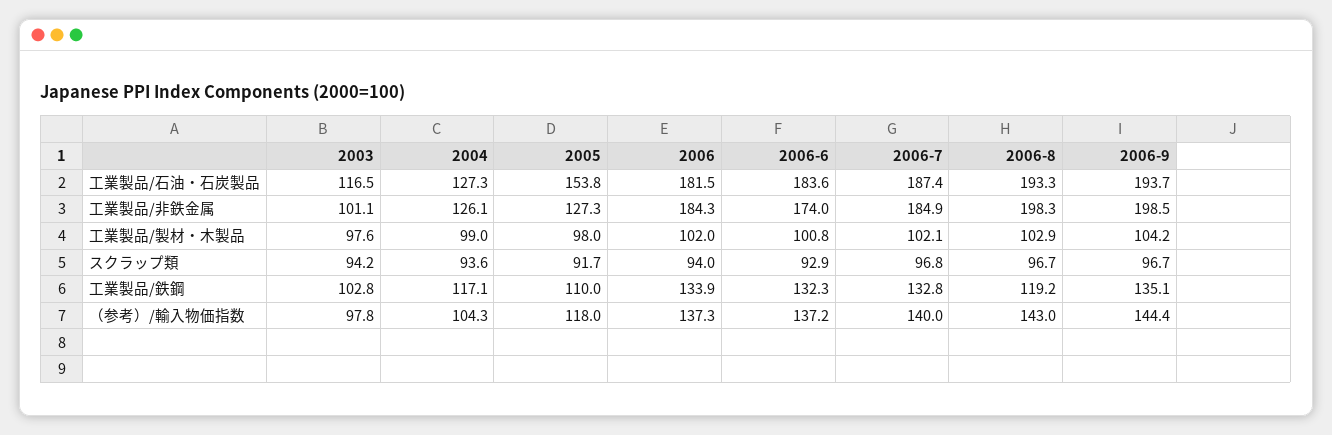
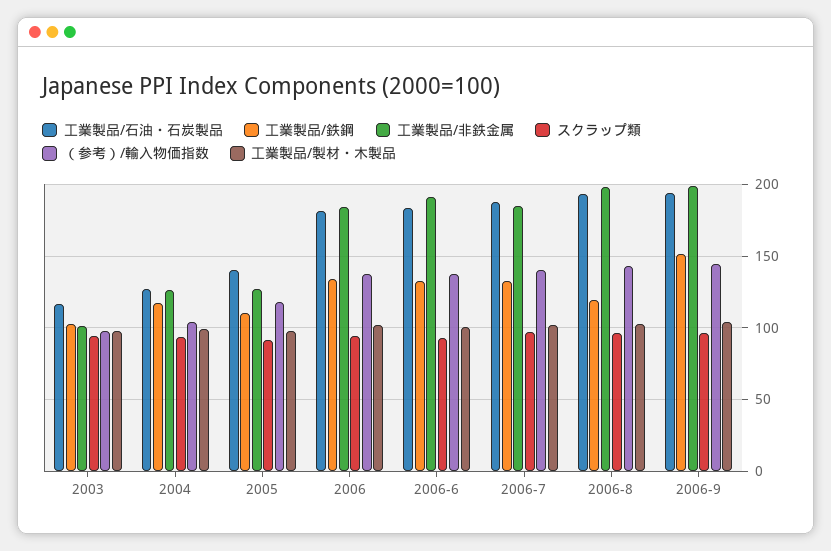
  {
    "工業製品/石油・石炭製品": {
      "2003": 116.5,
      "2004": 127.3,
-     "2005": 153.8,
+     "2005": 140,
      "2006": 181.5,
      "2006-6": 183.6,
      "2006-7": 187.4,
      "2006-8": 193.3,
      "2006-9": 193.7
    },
    "工業製品/非鉄金属": {
      "2003": 101.1,
      "2004": 126.1,
      "2005": 127.3,
      "2006": 184.3,
-     "2006-6": 174,
+     "2006-6": 190,
      "2006-7": 184.9,
      "2006-8": 198.3,
      "2006-9": 198.5
    },
    "工業製品/製材・木製品": {
      "2003": 97.6,
      "2004": 99,
      "2005": 98,
      "2006": 102,
      "2006-6": 100.8,
      "2006-7": 102.1,
      "2006-8": 102.9,
      "2006-9": 104.2
    },
    "スクラップ類": {
      "2003": 94.2,
      "2004": 93.6,
      "2005": 91.7,
      "2006": 94,
      "2006-6": 92.9,
      "2006-7": 96.8,
      "2006-8": 96.7,
      "2006-9": 96.7
    },
    "工業製品/鉄鋼": {
      "2003": 102.8,
      "2004": 117.1,
      "2005": 110,
      "2006": 133.9,
      "2006-6": 132.3,
      "2006-7": 132.8,
      "2006-8": 119.2,
-     "2006-9": 135.1
+     "2006-9": 150
    },
    "（参考）/輸入物価指数": {
      "2003": 97.8,
      "2004": 104.3,
      "2005": 118,
      "2006": 137.3,
      "2006-6": 137.2,
      "2006-7": 140,
      "2006-8": 143,
      "2006-9": 144.4
    }
  }

